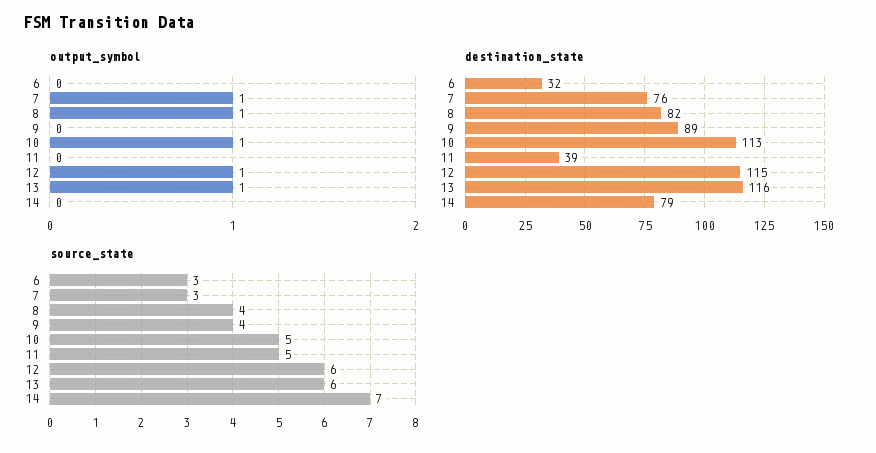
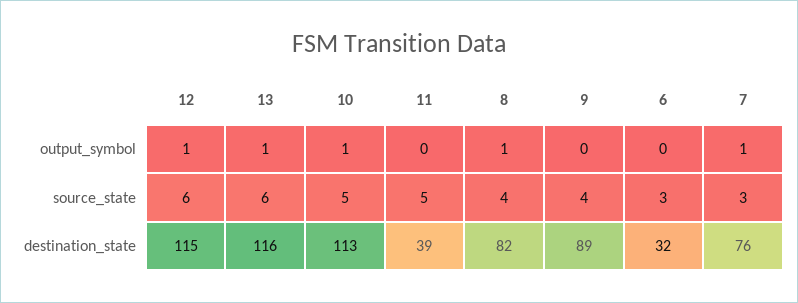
  {
    "output_symbol": {
      "6": 0,
      "7": 1,
      "8": 1,
      "9": 0,
      "10": 1,
      "11": 0,
      "12": 1,
-     "13": 1,
+     "13": 1
-     "14": 0
    },
    "destination_state": {
      "6": 32,
      "7": 76,
      "8": 82,
      "9": 89,
      "10": 113,
      "11": 39,
      "12": 115,
-     "13": 116,
+     "13": 116
-     "14": 79
    },
    "source_state": {
      "6": 3,
      "7": 3,
      "8": 4,
      "9": 4,
      "10": 5,
      "11": 5,
      "12": 6,
-     "13": 6,
+     "13": 6
-     "14": 7
    }
  }

